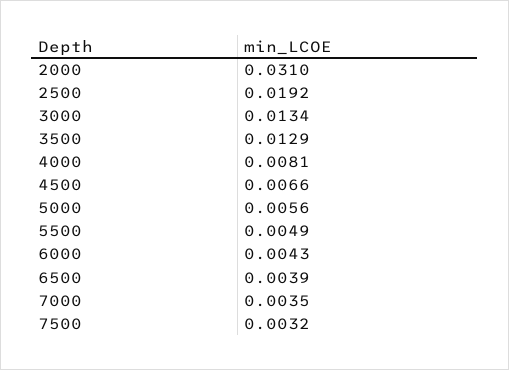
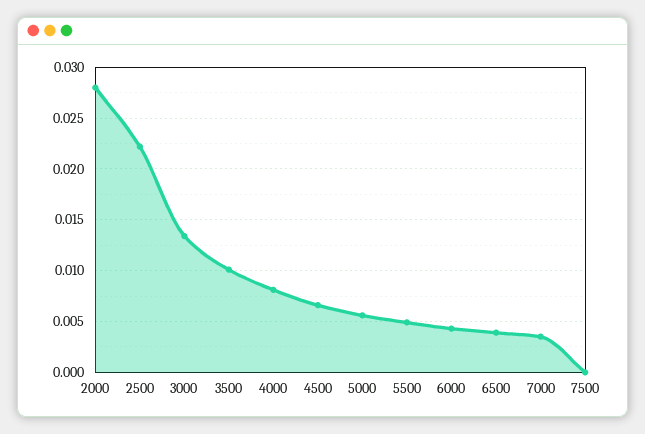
  {
-   "2000": 0.031,
+   "2000": 0.028,
-   "2500": 0.0192,
+   "2500": 0.022,
    "3000": 0.0134,
-   "3500": 0.0129,
+   "3500": 0.01,
    "4000": 0.0081,
    "4500": 0.0066,
    "5000": 0.0056,
    "5500": 0.0049,
    "6000": 0.0043,
    "6500": 0.0039,
    "7000": 0.0035,
-   "7500": 0.0032
+   "7500": 0
  }

